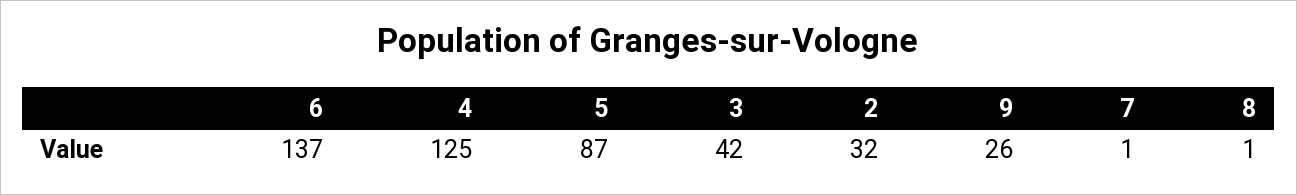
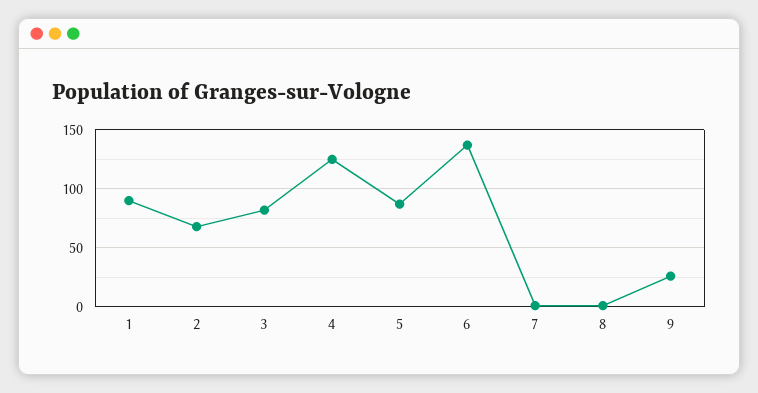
  {
    "6": 137,
    "4": 125,
    "5": 87,
-   "3": 42,
+   "3": 80,
-   "2": 32,
+   "2": 70,
    "9": 26,
    "7": 1,
-   "8": 1
+   "8": 1,
+   "1": 90
  }

